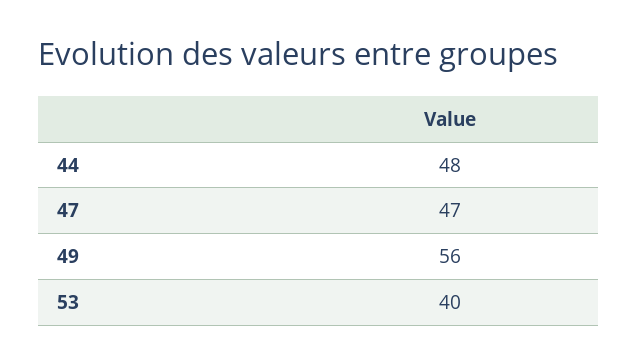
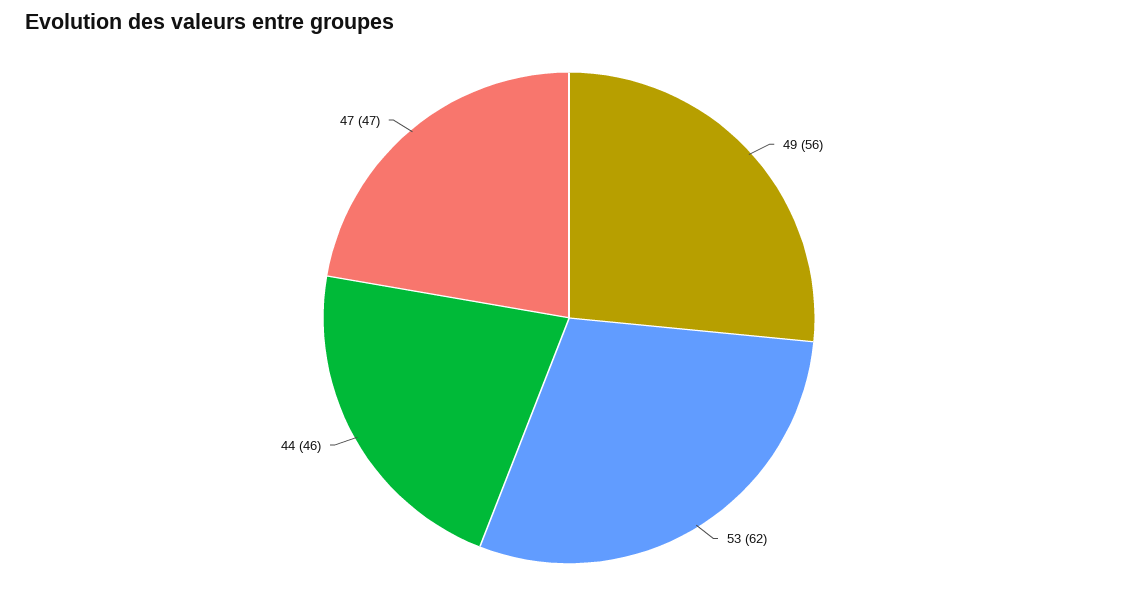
  {
-   "44": 48,
+   "44": 46,
    "47": 47,
    "49": 56,
-   "53": 40
+   "53": 62
  }

